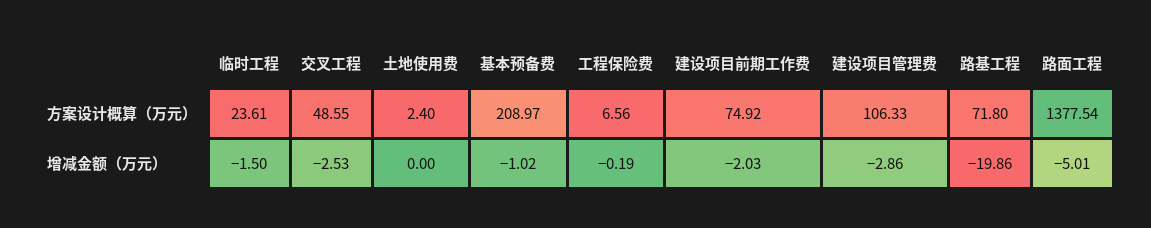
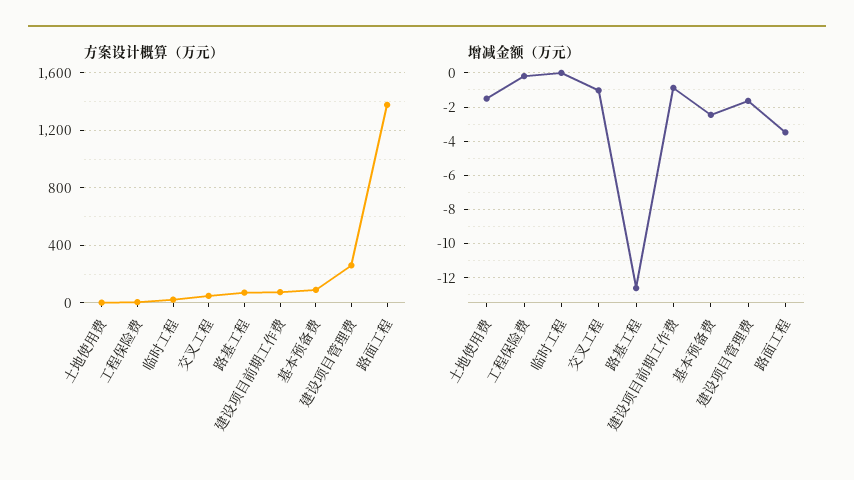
  {
    "方案设计概算（万元）": {
      "临时工程": 23.61,
      "交叉工程": 48.55,
      "土地使用费": 2.4,
-     "基本预备费": 208.97,
+     "基本预备费": 100,
      "工程保险费": 6.56,
      "建设项目前期工作费": 74.92,
-     "建设项目管理费": 106.33,
+     "建设项目管理费": 250,
      "路基工程": 71.8,
      "路面工程": 1377.54
    },
    "增减金额（万元）": {
-     "临时工程": -1.5,
+     "临时工程": 0,
-     "交叉工程": -2.53,
+     "交叉工程": -1,
-     "土地使用费": 0,
+     "土地使用费": -1.5,
-     "基本预备费": -1.02,
+     "基本预备费": -2.5,
      "工程保险费": -0.19,
-     "建设项目前期工作费": -2.03,
+     "建设项目前期工作费": -1,
-     "建设项目管理费": -2.86,
+     "建设项目管理费": -1.5,
-     "路基工程": -19.86,
+     "路基工程": -12.5,
-     "路面工程": -5.01
+     "路面工程": -3.5
    }
  }

